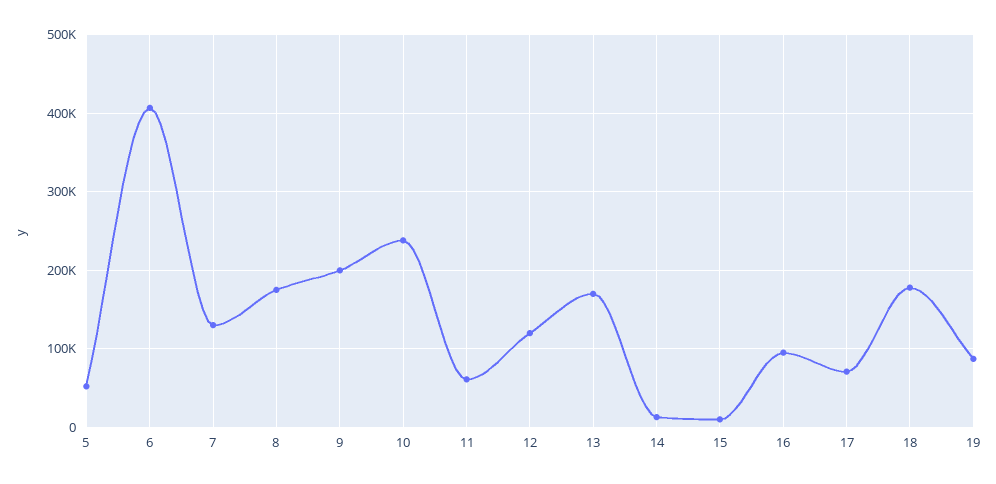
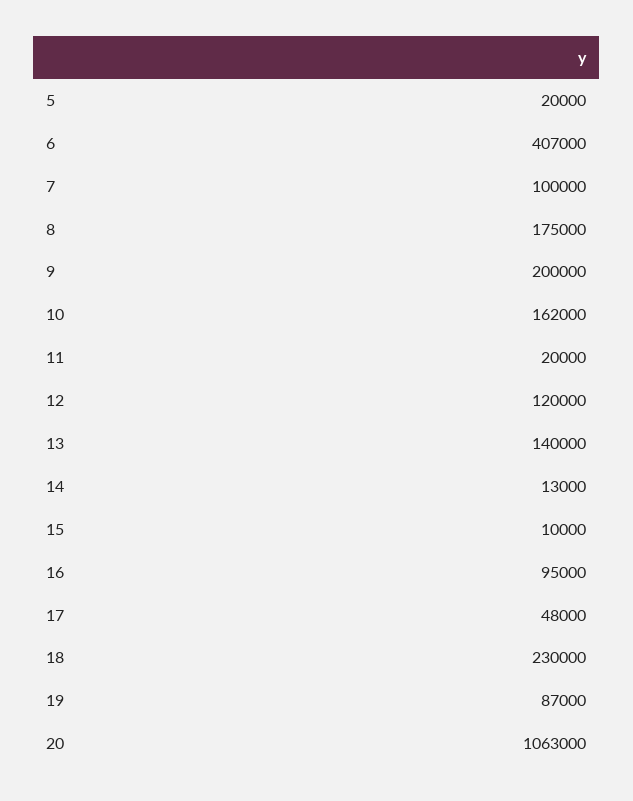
  {
-   "5": 50000,
+   "5": 20000,
    "6": 407000,
-   "7": 130000,
+   "7": 100000,
    "8": 175000,
    "9": 200000,
-   "10": 240000,
+   "10": 162000,
-   "11": 60000,
+   "11": 20000,
    "12": 120000,
-   "13": 170000,
+   "13": 140000,
    "14": 13000,
    "15": 10000,
    "16": 95000,
-   "17": 70000,
+   "17": 48000,
-   "18": 180000,
+   "18": 230000,
-   "19": 87000
+   "19": 87000,
+   "20": 1063000
  }

